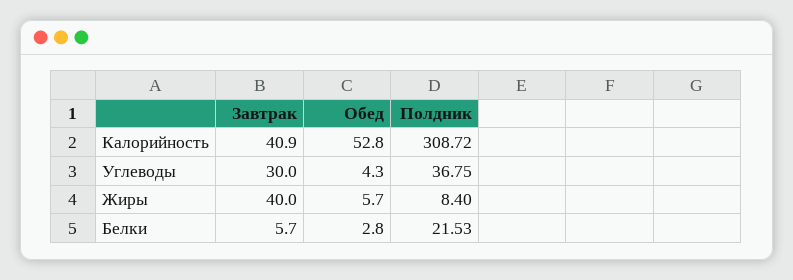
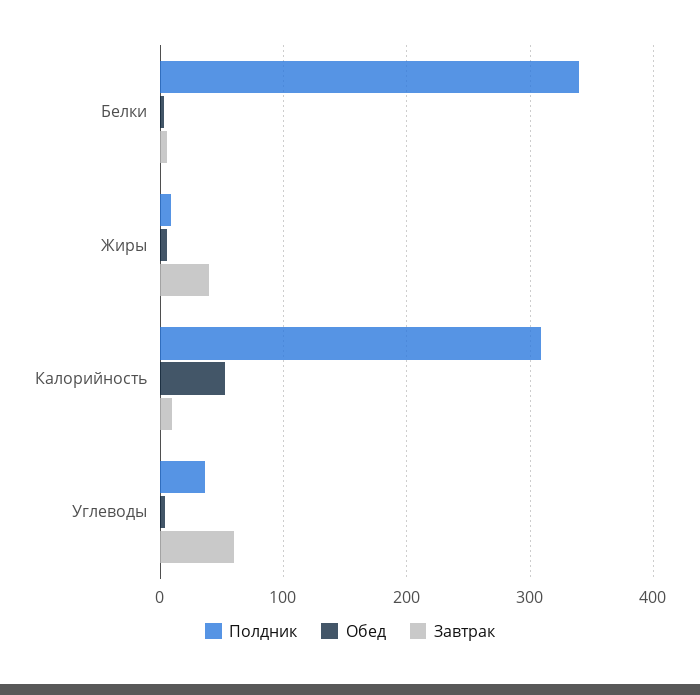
  {
    "Завтрак": {
-     "Калорийность": 40.9,
+     "Калорийность": 10,
-     "Углеводы": 30,
+     "Углеводы": 60,
      "Жиры": 40,
      "Белки": 5.7
    },
    "Обед": {
      "Калорийность": 52.8,
      "Углеводы": 4.3,
      "Жиры": 5.7,
      "Белки": 2.8
    },
    "Полдник": {
      "Калорийность": 308.72,
      "Углеводы": 36.75,
      "Жиры": 8.4,
-     "Белки": 21.53
+     "Белки": 340
    }
  }

